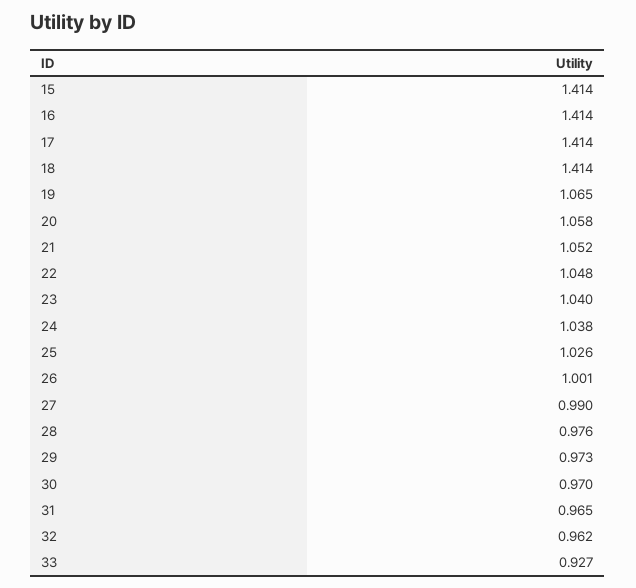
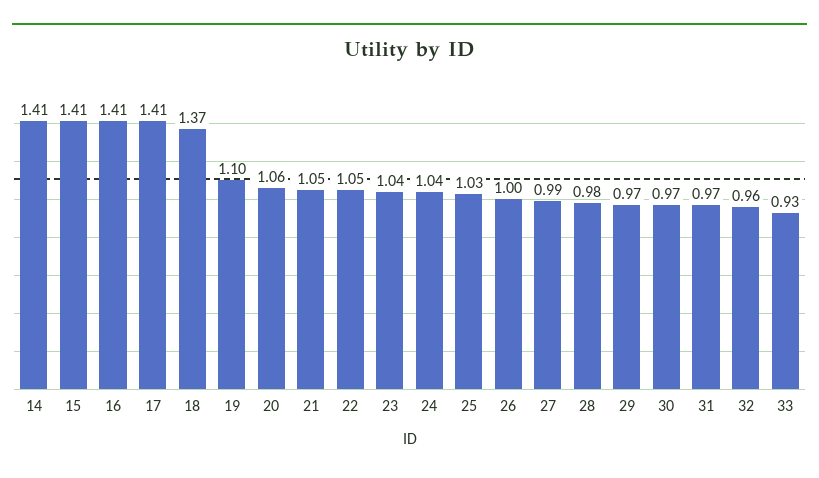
  {
    "15": 1.414,
    "16": 1.414,
    "17": 1.414,
-   "18": 1.414,
+   "18": 1.37,
-   "19": 1.065,
+   "19": 1.1,
    "20": 1.058,
    "21": 1.052,
    "22": 1.048,
    "23": 1.04,
    "24": 1.038,
    "25": 1.026,
    "26": 1.001,
    "27": 0.99,
    "28": 0.976,
    "29": 0.973,
    "30": 0.97,
    "31": 0.965,
    "32": 0.962,
-   "33": 0.927
+   "33": 0.927,
+   "14": 1.41
  }

